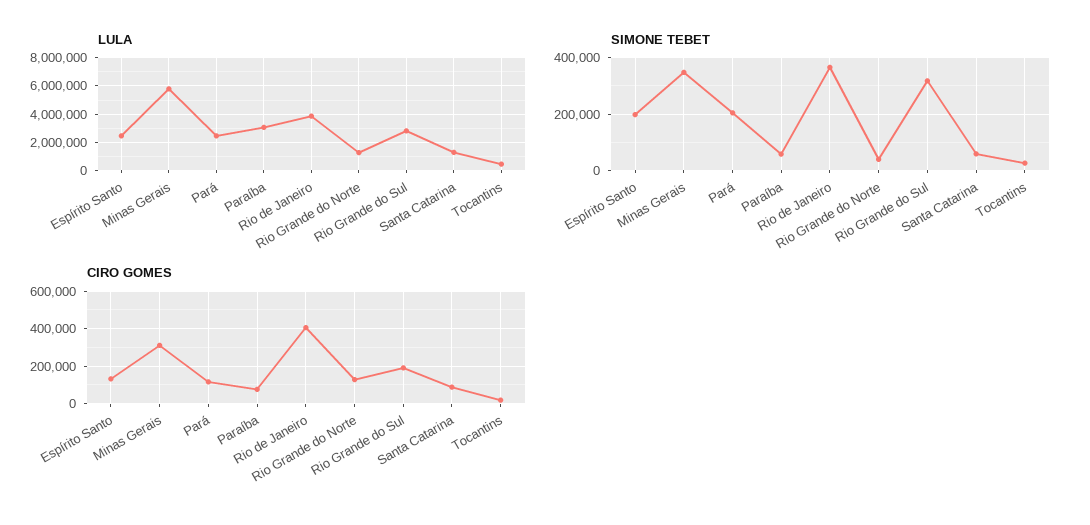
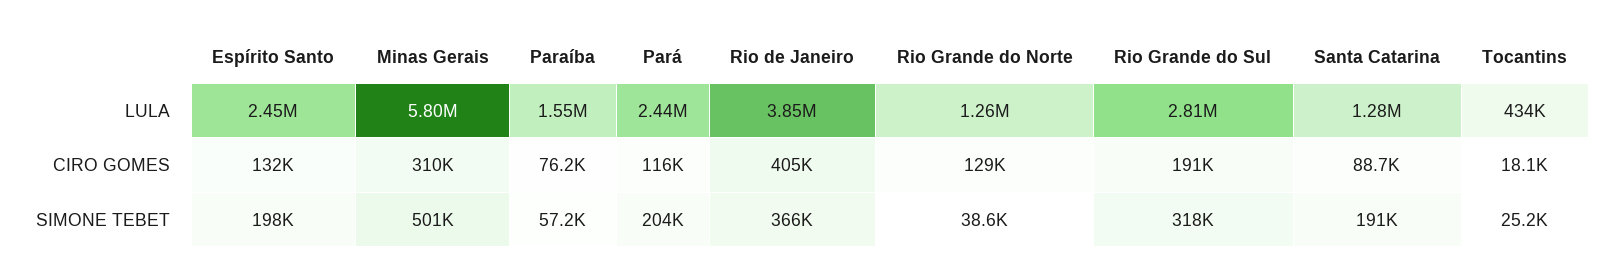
  {
    "LULA": {
      "Espírito Santo": 2450000,
      "Minas Gerais": 5800000,
      "Pará": 2440000,
-     "Paraíba": 3000000,
+     "Paraíba": 1550000,
      "Rio de Janeiro": 3850000,
      "Rio Grande do Norte": 1260000,
      "Rio Grande do Sul": 2810000,
      "Santa Catarina": 1280000,
      "Tocantins": 434000
    },
    "SIMONE TEBET": {
      "Espírito Santo": 198000,
-     "Minas Gerais": 350000,
+     "Minas Gerais": 501000,
      "Pará": 204000,
      "Paraíba": 57200,
      "Rio de Janeiro": 366000,
      "Rio Grande do Norte": 38600,
      "Rio Grande do Sul": 318000,
-     "Santa Catarina": 50000,
+     "Santa Catarina": 191000,
      "Tocantins": 25200
    },
    "CIRO GOMES": {
      "Espírito Santo": 132000,
      "Minas Gerais": 310000,
      "Pará": 116000,
      "Paraíba": 76200,
      "Rio de Janeiro": 405000,
      "Rio Grande do Norte": 129000,
      "Rio Grande do Sul": 191000,
      "Santa Catarina": 88700,
      "Tocantins": 18100
    }
  }

